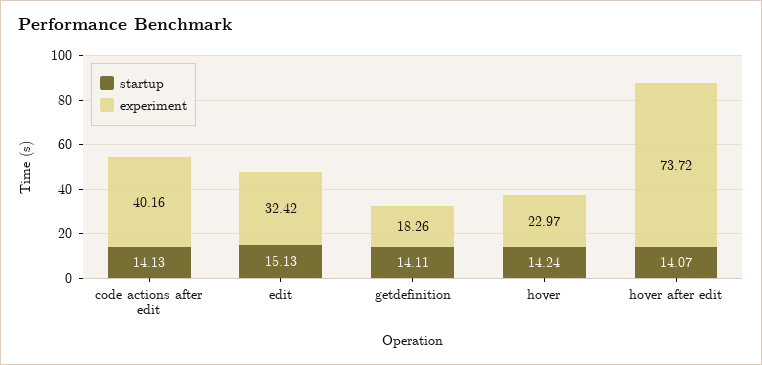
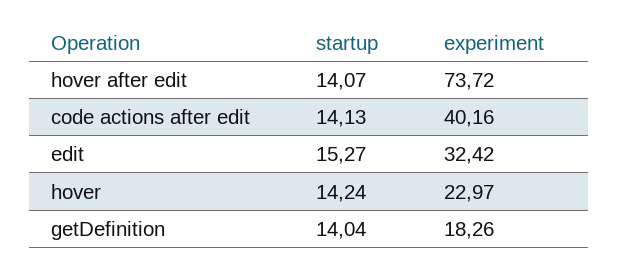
  {
    "startup": {
      "code actions after edit": 14.13,
-     "edit": 15.13,
+     "edit": 15.27,
-     "getdefinition": 14.11,
+     "getdefinition": 14.04,
      "hover": 14.24,
      "hover after edit": 14.07
    },
    "experiment": {
      "code actions after edit": 40.16,
      "edit": 32.42,
      "getdefinition": 18.26,
      "hover": 22.97,
      "hover after edit": 73.72
    }
  }

